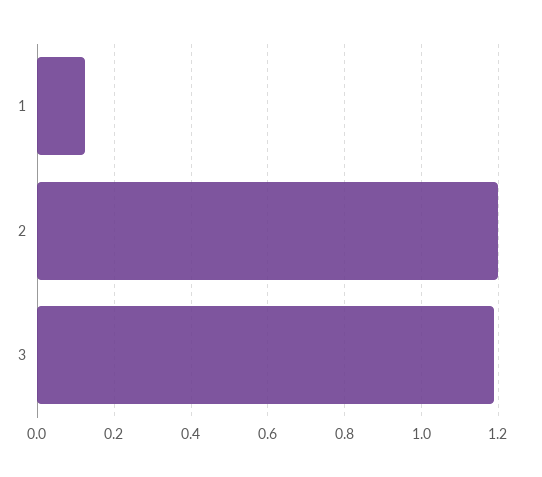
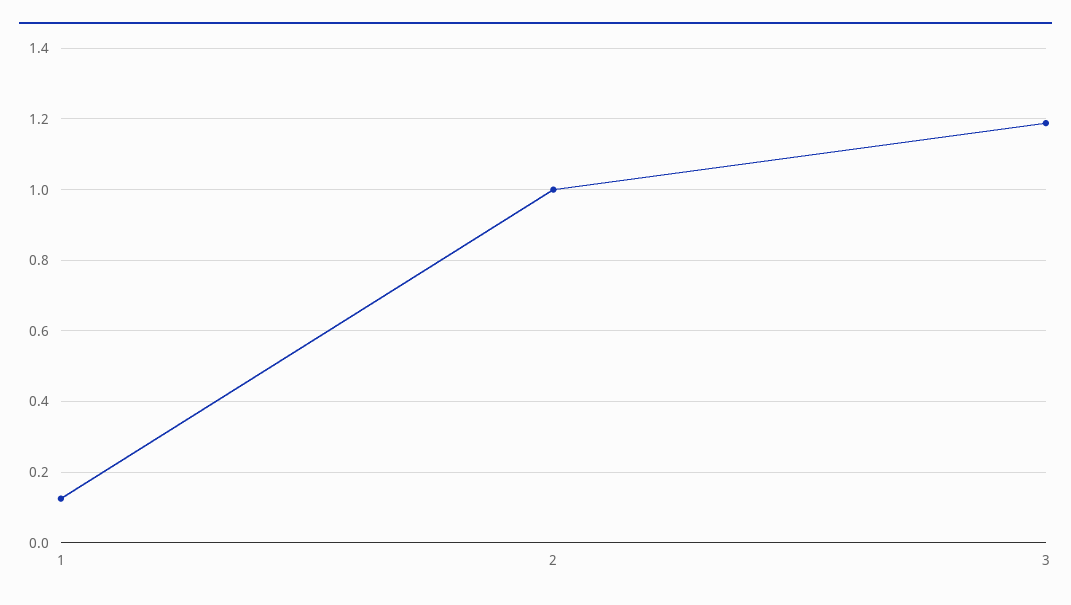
  {
    "1": 0.12,
-   "2": 1.2,
+   "2": 1,
    "3": 1.18
  }

